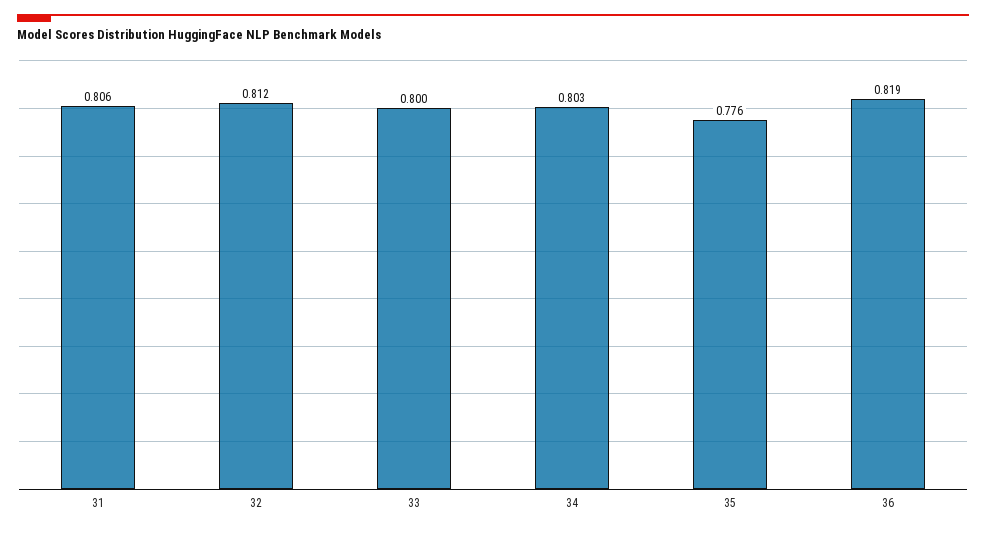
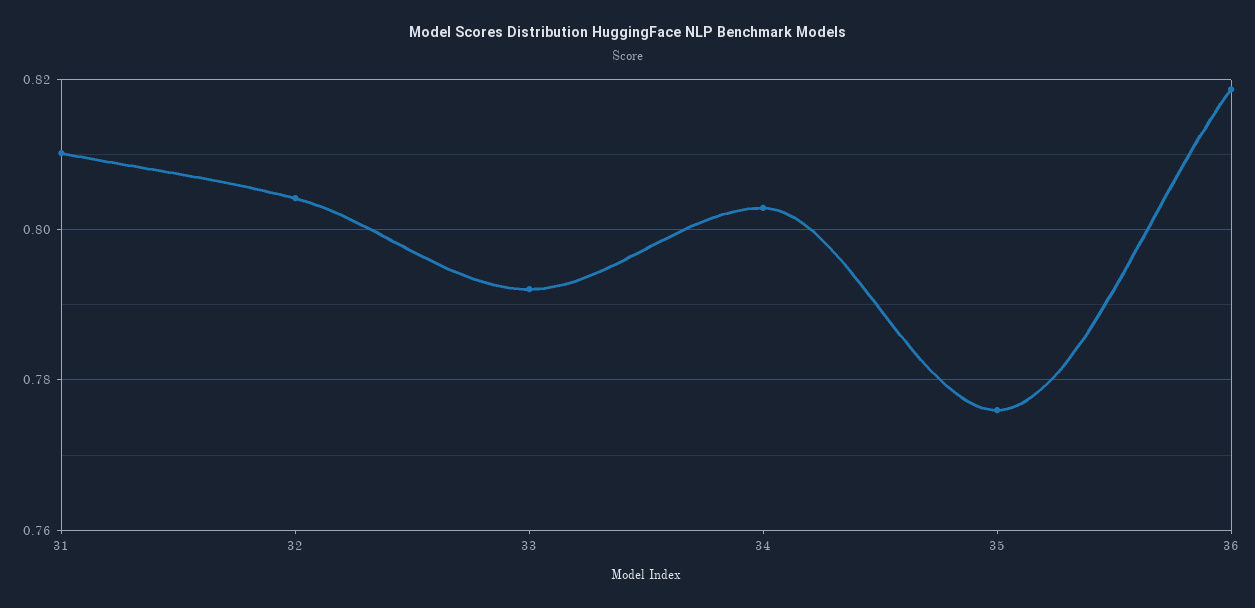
  {
-   "31": 0.806,
+   "31": 0.81,
-   "32": 0.812,
+   "32": 0.804,
-   "33": 0.8,
+   "33": 0.792,
    "34": 0.803,
    "35": 0.776,
    "36": 0.819
  }

